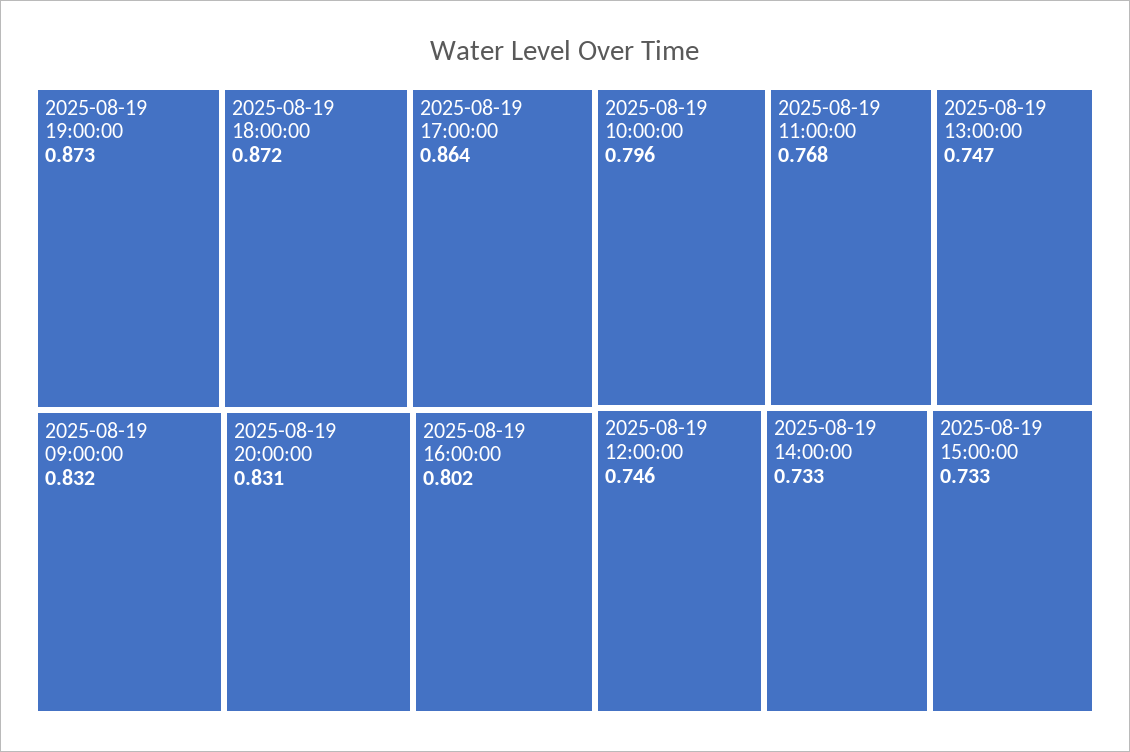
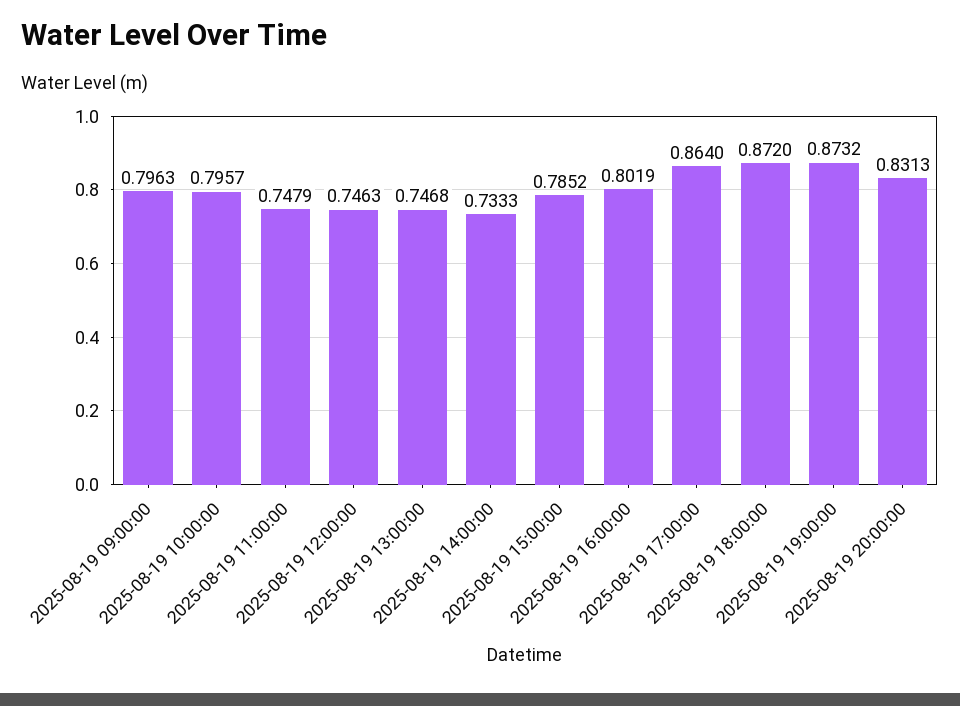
  {
    "2025-08-19 19:00:00": 0.8732,
    "2025-08-19 18:00:00": 0.872,
    "2025-08-19 17:00:00": 0.864,
-   "2025-08-19 09:00:00": 0.832,
+   "2025-08-19 09:00:00": 0.7963,
    "2025-08-19 20:00:00": 0.8313,
    "2025-08-19 16:00:00": 0.8019,
    "2025-08-19 10:00:00": 0.7957,
-   "2025-08-19 11:00:00": 0.768,
+   "2025-08-19 11:00:00": 0.7479,
    "2025-08-19 13:00:00": 0.7468,
    "2025-08-19 12:00:00": 0.7463,
    "2025-08-19 14:00:00": 0.7333,
-   "2025-08-19 15:00:00": 0.733
+   "2025-08-19 15:00:00": 0.7852
  }

